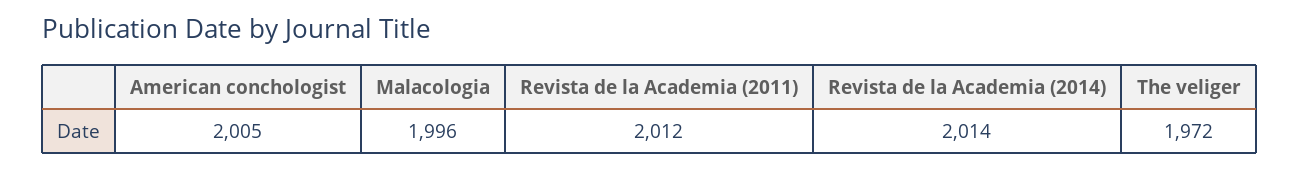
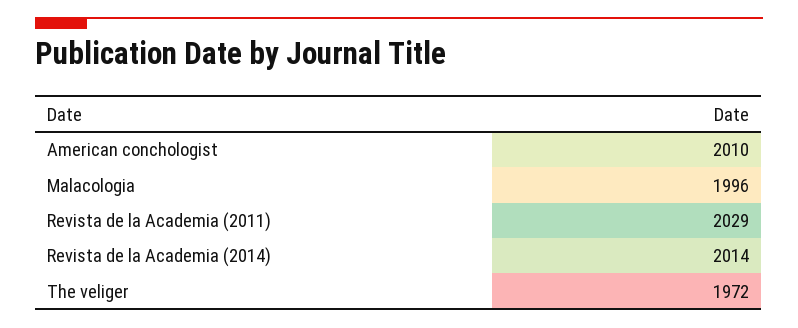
  {
-   "American conchologist": 2005,
+   "American conchologist": 2010,
    "Malacologia": 1996,
-   "Revista de la Academia (2011)": 2012,
+   "Revista de la Academia (2011)": 2029,
    "Revista de la Academia (2014)": 2014,
    "The veliger": 1972
  }

